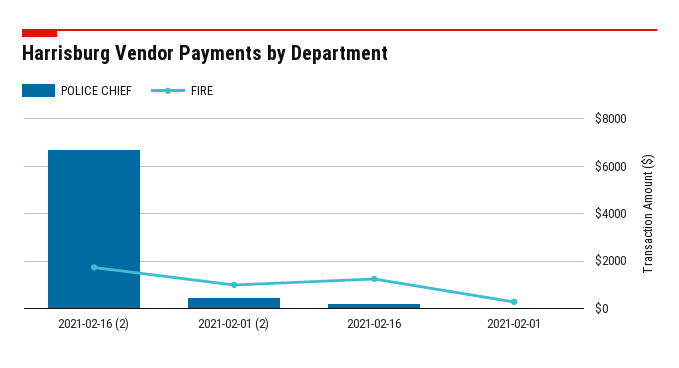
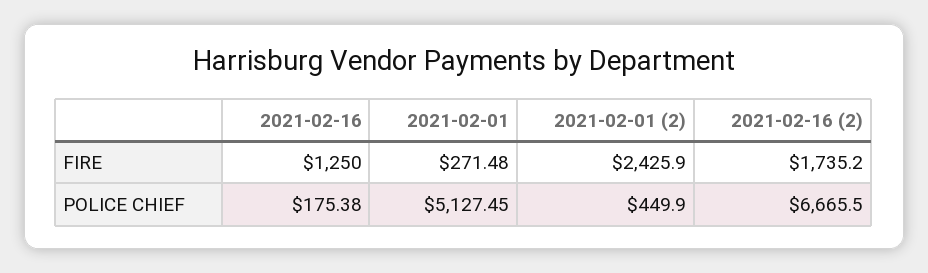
  {
    "POLICE CHIEF": {
      "2021-02-16 (2)": 6665.5,
      "2021-02-01 (2)": 449.9,
      "2021-02-16": 175.38,
-     "2021-02-01": 0
+     "2021-02-01": 5127.45
    },
    "FIRE": {
      "2021-02-16 (2)": 1735.2,
-     "2021-02-01 (2)": 1000,
+     "2021-02-01 (2)": 2425.9,
      "2021-02-16": 1250,
      "2021-02-01": 271.48
    }
  }

